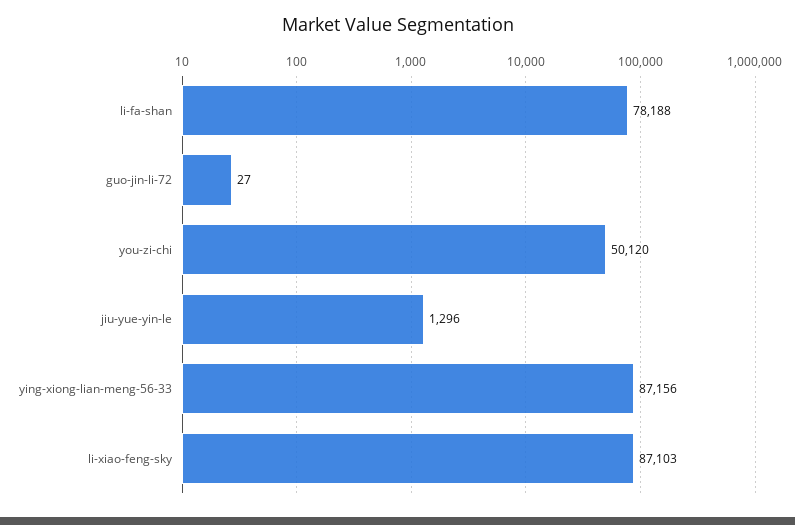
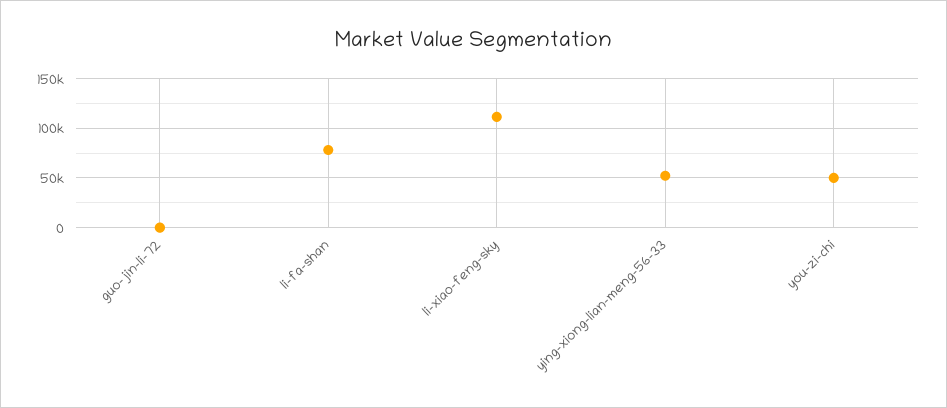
  {
    "li-fa-shan": 78188,
    "guo-jin-li-72": 27,
    "you-zi-chi": 50120,
-   "jiu-yue-yin-le": 1296,
-   "ying-xiong-lian-meng-56-33": 87156,
+   "ying-xiong-lian-meng-56-33": 50000,
-   "li-xiao-feng-sky": 87103
+   "li-xiao-feng-sky": 110000
  }

